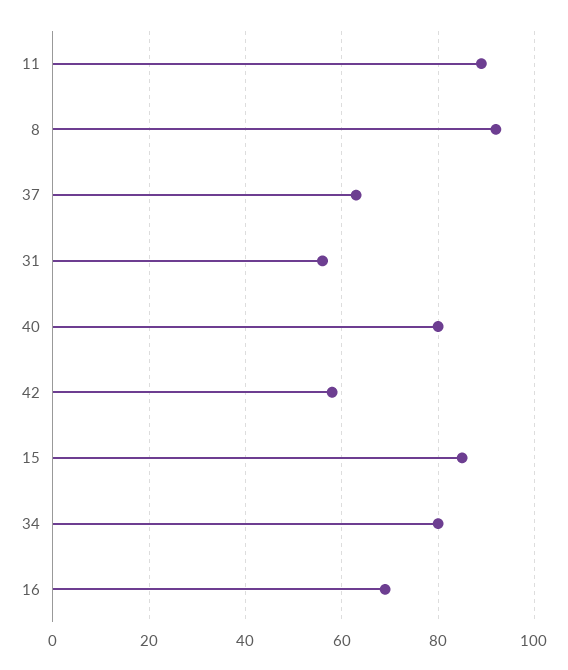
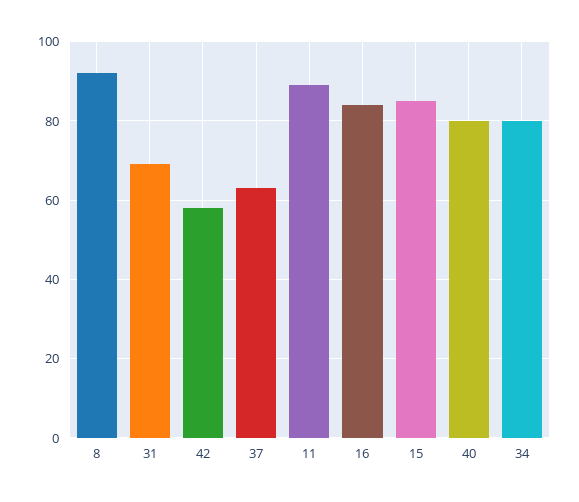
  {
    "11": 90,
    "8": 90,
    "37": 65,
-   "31": 55,
+   "31": 70,
    "40": 80,
    "42": 60,
    "15": 85,
    "34": 80,
-   "16": 70
+   "16": 85
  }

